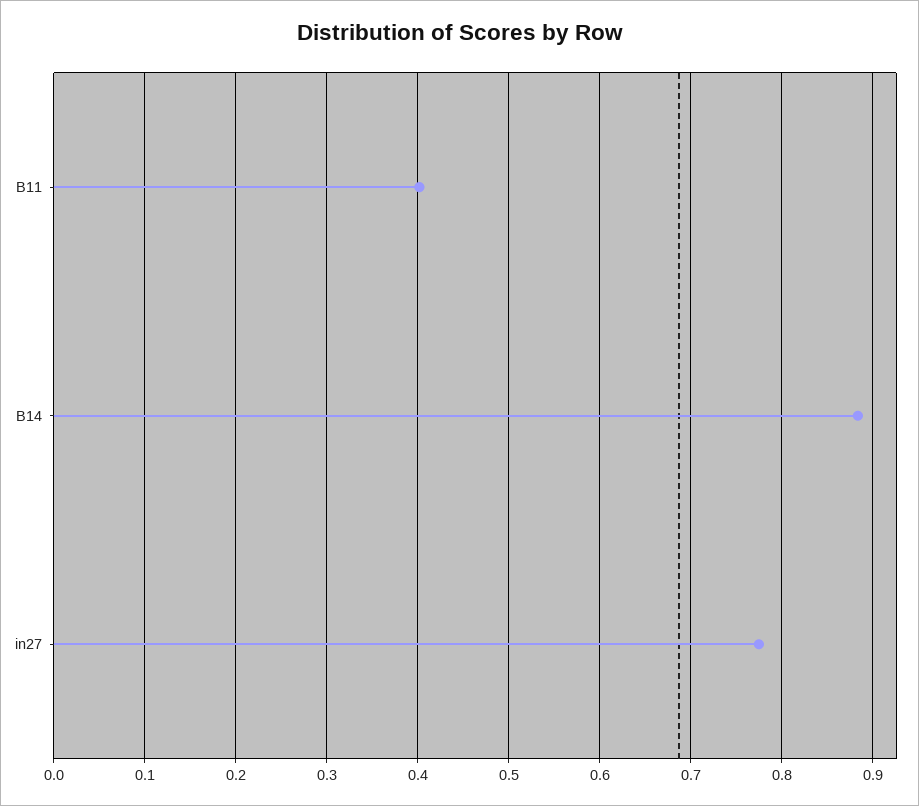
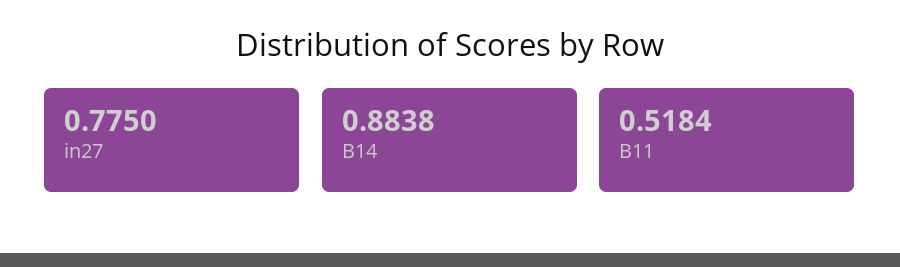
  {
-   "B11": 0.4,
+   "B11": 0.5184,
    "B14": 0.8838,
    "in27": 0.775
  }

